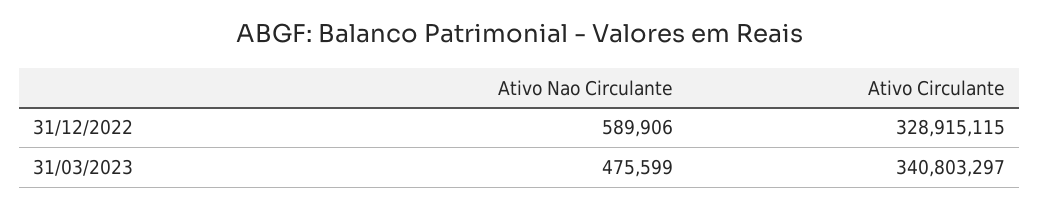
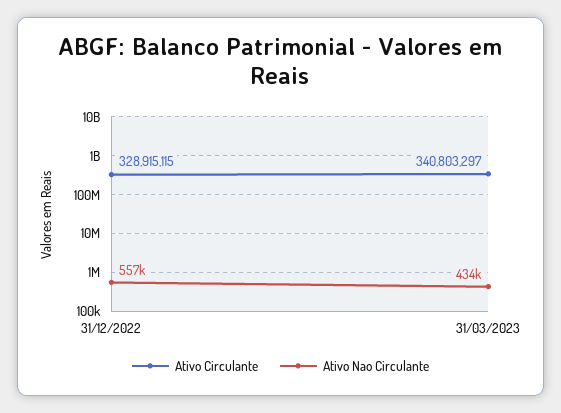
  {
    "Ativo Nao Circulante": {
-     "31/12/2022": 589906,
+     "31/12/2022": 557000,
-     "31/03/2023": 475599
+     "31/03/2023": 434000
    },
    "Ativo Circulante": {
      "31/12/2022": 328915115,
      "31/03/2023": 340803297
    }
  }

